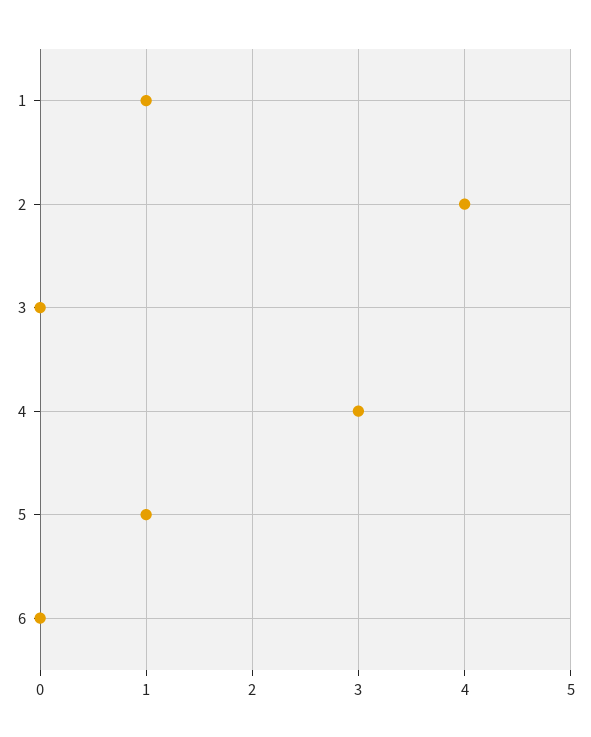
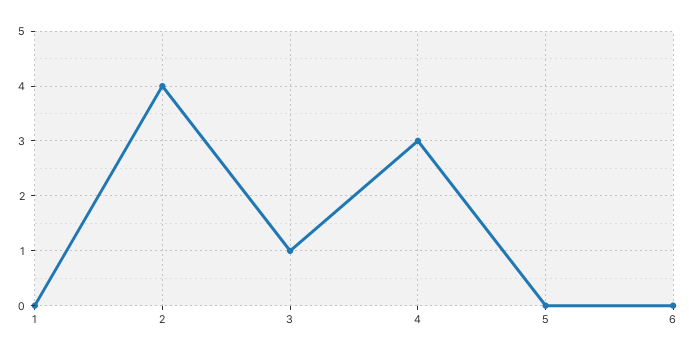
  {
-   "1": 1,
+   "1": 0,
    "2": 4,
-   "3": 0,
+   "3": 1,
    "4": 3,
-   "5": 1,
+   "5": 0,
    "6": 0
  }

